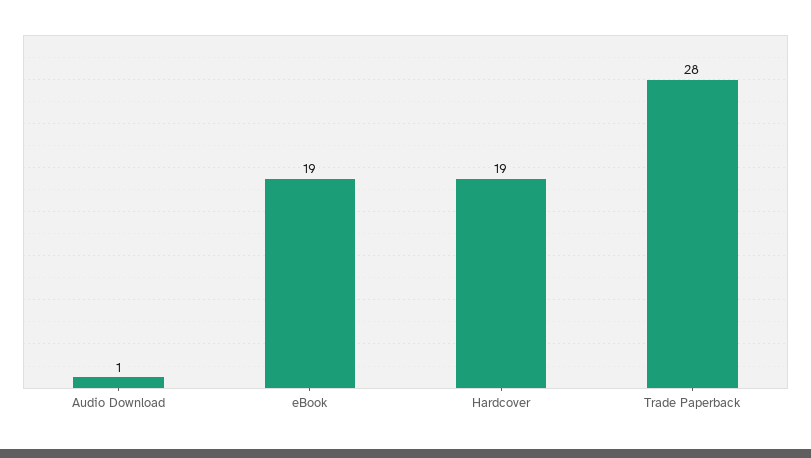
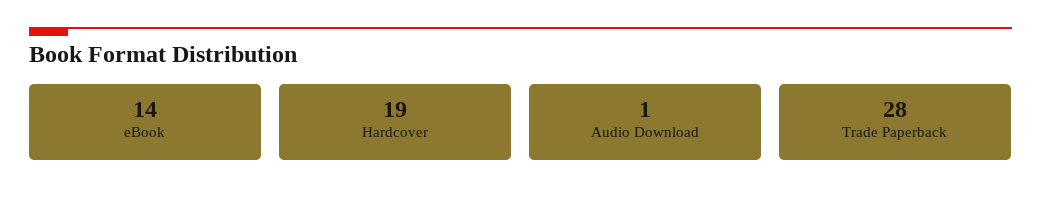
  {
    "Audio Download": 1,
-   "eBook": 19,
+   "eBook": 14,
    "Hardcover": 19,
    "Trade Paperback": 28
  }

